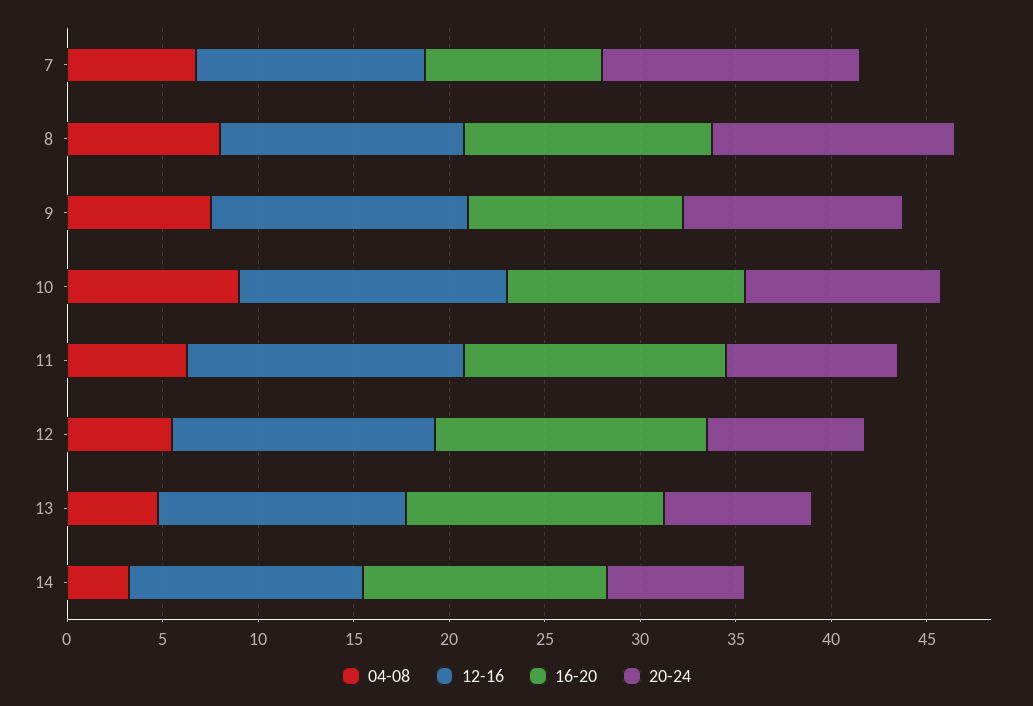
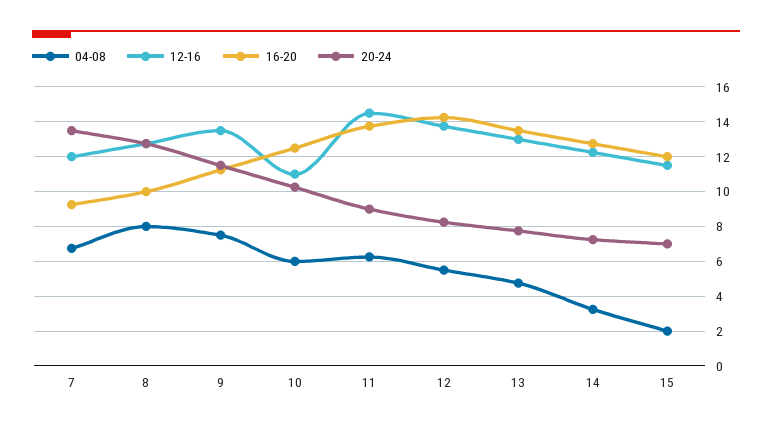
  {
    "04-08": {
      "7": 7,
      "8": 8,
      "9": 7.5,
-     "10": 9,
+     "10": 6,
      "11": 6.5,
      "12": 5.5,
      "13": 5,
-     "14": 3.5
+     "14": 3.5,
+     "15": 2
    },
    "12-16": {
      "7": 12,
      "8": 13,
      "9": 13.5,
-     "10": 14,
+     "10": 11,
      "11": 14.5,
      "12": 14,
      "13": 13,
-     "14": 12.5
+     "14": 12.5,
+     "15": 11.5
    },
    "16-20": {
      "7": 9.5,
-     "8": 13,
+     "8": 10,
      "9": 11.5,
      "10": 12.5,
      "11": 14,
      "12": 14.5,
      "13": 13.5,
-     "14": 13
+     "14": 13,
+     "15": 12
    },
    "20-24": {
      "7": 13.5,
      "8": 13,
      "9": 11.5,
      "10": 10.5,
      "11": 9,
      "12": 8.5,
      "13": 8,
-     "14": 7.5
+     "14": 7.5,
+     "15": 7
    }
  }

